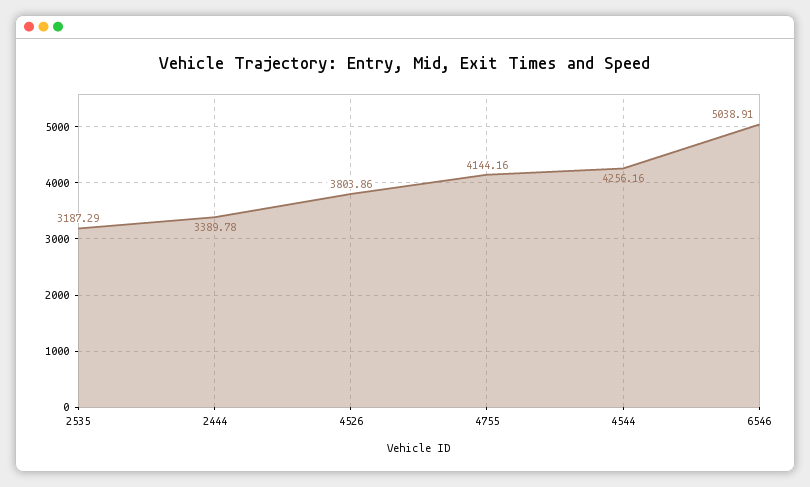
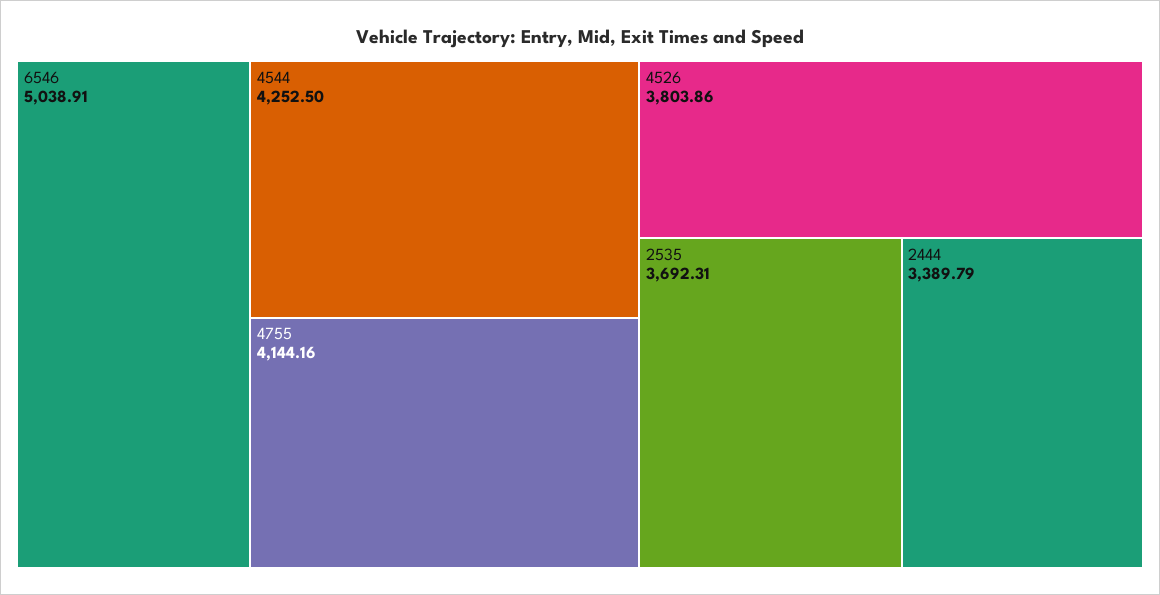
  {
-   "2535": 3187.29,
+   "2535": 3692.31,
-   "2444": 3389.78,
+   "2444": 3389.79,
    "4526": 3803.86,
    "4755": 4144.16,
-   "4544": 4256.16,
+   "4544": 4252.5,
    "6546": 5038.91
  }

